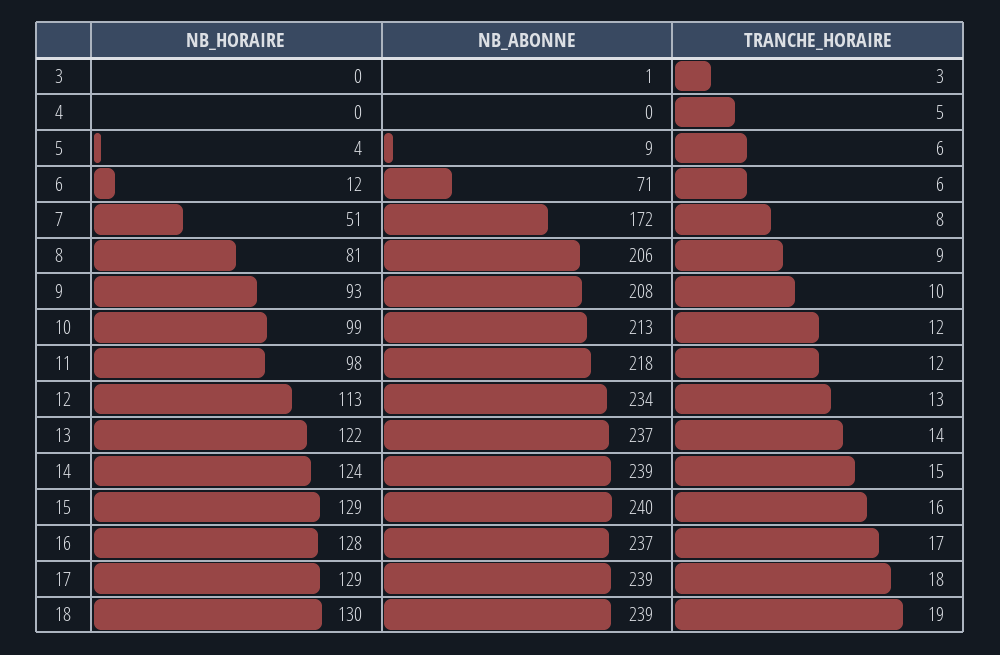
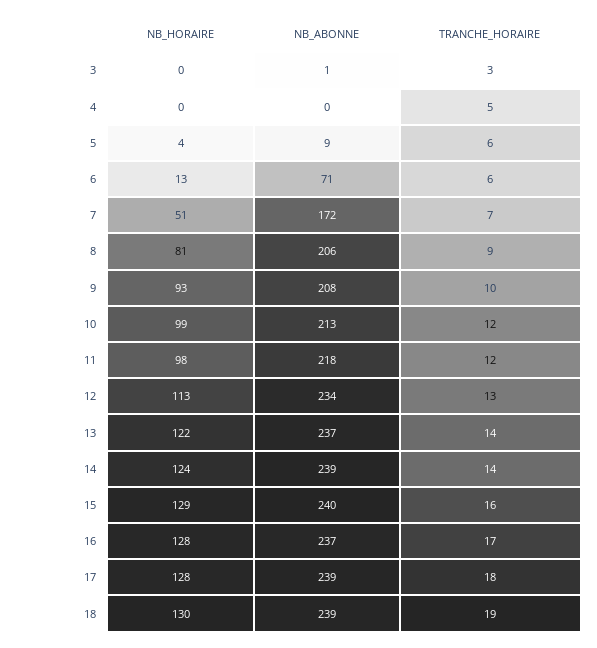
  {
    "NB_HORAIRE": {
      "3": 0,
      "4": 0,
      "5": 4,
-     "6": 12,
+     "6": 13,
      "7": 51,
      "8": 81,
      "9": 93,
      "10": 99,
      "11": 98,
      "12": 113,
      "13": 122,
      "14": 124,
      "15": 129,
      "16": 128,
-     "17": 129,
+     "17": 128,
      "18": 130
    },
    "NB_ABONNE": {
      "3": 1,
      "4": 0,
      "5": 9,
      "6": 71,
      "7": 172,
      "8": 206,
      "9": 208,
      "10": 213,
      "11": 218,
      "12": 234,
      "13": 237,
      "14": 239,
      "15": 240,
      "16": 237,
      "17": 239,
      "18": 239
    },
    "TRANCHE_HORAIRE": {
      "3": 3,
      "4": 5,
      "5": 6,
      "6": 6,
-     "7": 8,
+     "7": 7,
      "8": 9,
      "9": 10,
      "10": 12,
      "11": 12,
      "12": 13,
      "13": 14,
-     "14": 15,
+     "14": 14,
      "15": 16,
      "16": 17,
      "17": 18,
      "18": 19
    }
  }

